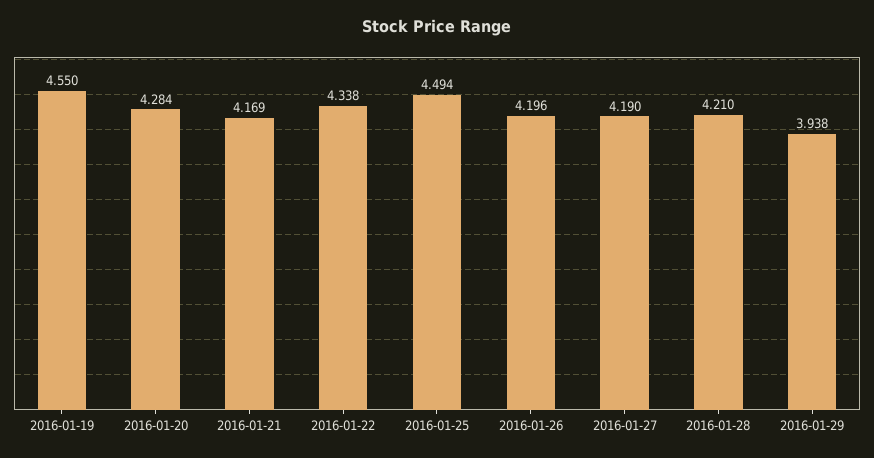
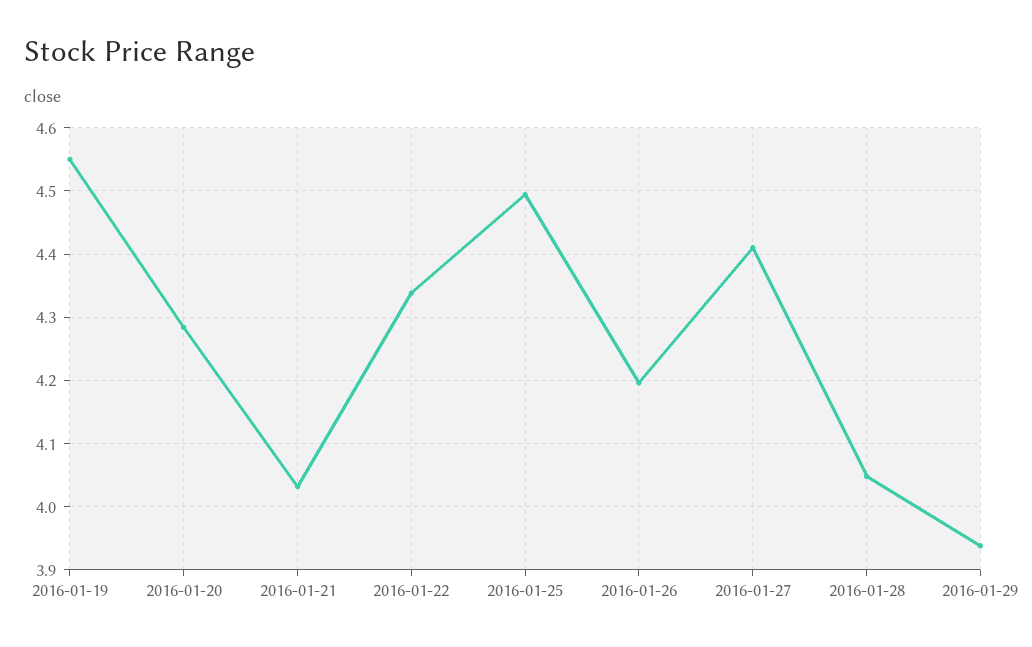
  {
    "2016-01-19": 4.55,
    "2016-01-20": 4.284,
-   "2016-01-21": 4.169,
+   "2016-01-21": 4.03,
    "2016-01-22": 4.338,
    "2016-01-25": 4.494,
    "2016-01-26": 4.196,
-   "2016-01-27": 4.19,
+   "2016-01-27": 4.41,
-   "2016-01-28": 4.21,
+   "2016-01-28": 4.05,
    "2016-01-29": 3.938
  }

